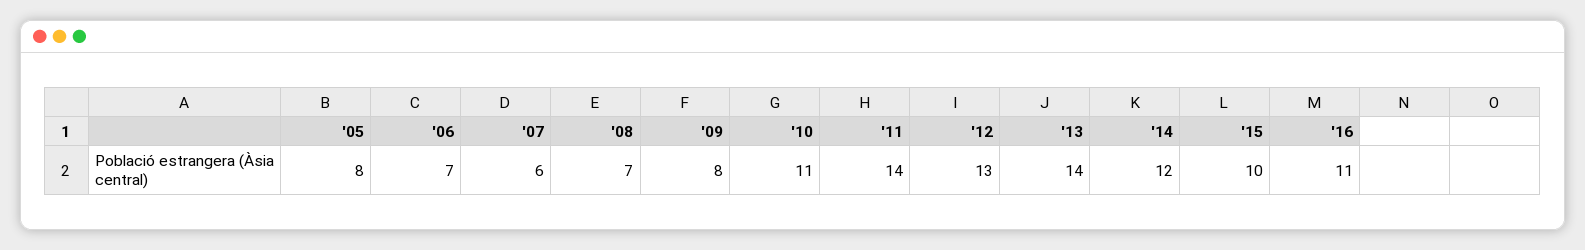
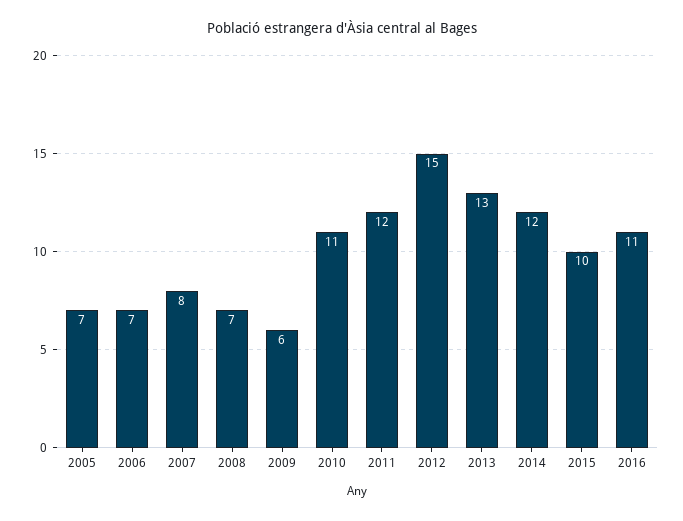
  {
-   "'05": 8,
+   "'05": 7,
    "'06": 7,
-   "'07": 6,
+   "'07": 8,
    "'08": 7,
-   "'09": 8,
+   "'09": 6,
    "'10": 11,
-   "'11": 14,
+   "'11": 12,
-   "'12": 13,
+   "'12": 15,
-   "'13": 14,
+   "'13": 13,
    "'14": 12,
    "'15": 10,
    "'16": 11
  }

